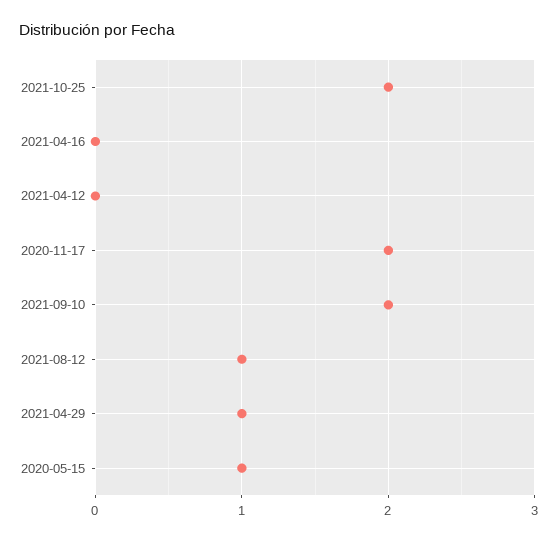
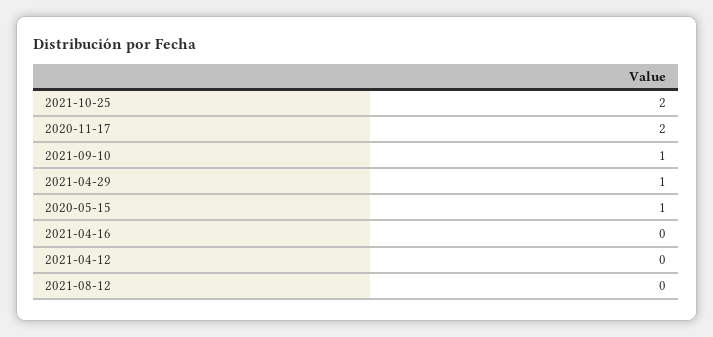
  {
    "2021-10-25": 2,
    "2021-04-16": 0,
    "2021-04-12": 0,
    "2020-11-17": 2,
-   "2021-09-10": 2,
+   "2021-09-10": 1,
-   "2021-08-12": 1,
+   "2021-08-12": 0,
    "2021-04-29": 1,
    "2020-05-15": 1
  }

